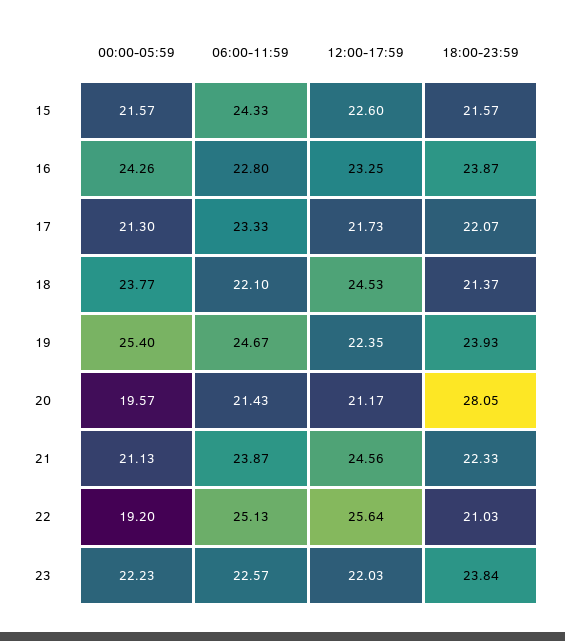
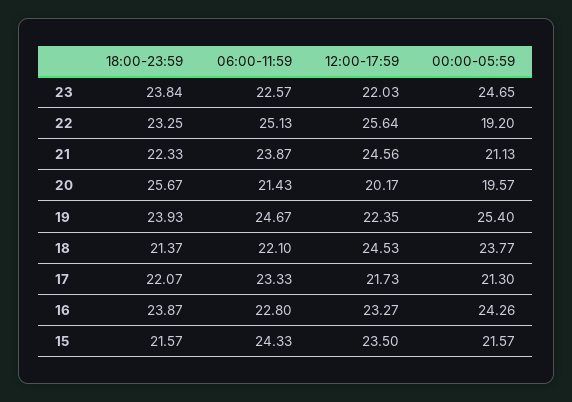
  {
    "00:00-05:59": {
      "15": 21.57,
      "16": 24.26,
      "17": 21.3,
      "18": 23.77,
      "19": 25.4,
      "20": 19.57,
      "21": 21.13,
      "22": 19.2,
-     "23": 22.23
+     "23": 24.65
    },
    "06:00-11:59": {
      "15": 24.33,
      "16": 22.8,
      "17": 23.33,
      "18": 22.1,
      "19": 24.67,
      "20": 21.43,
      "21": 23.87,
      "22": 25.13,
      "23": 22.57
    },
    "12:00-17:59": {
-     "15": 22.6,
+     "15": 23.5,
-     "16": 23.25,
+     "16": 23.27,
      "17": 21.73,
      "18": 24.53,
      "19": 22.35,
-     "20": 21.17,
+     "20": 20.17,
      "21": 24.56,
      "22": 25.64,
      "23": 22.03
    },
    "18:00-23:59": {
      "15": 21.57,
      "16": 23.87,
      "17": 22.07,
      "18": 21.37,
      "19": 23.93,
-     "20": 28.05,
+     "20": 25.67,
      "21": 22.33,
-     "22": 21.03,
+     "22": 23.25,
      "23": 23.84
    }
  }

